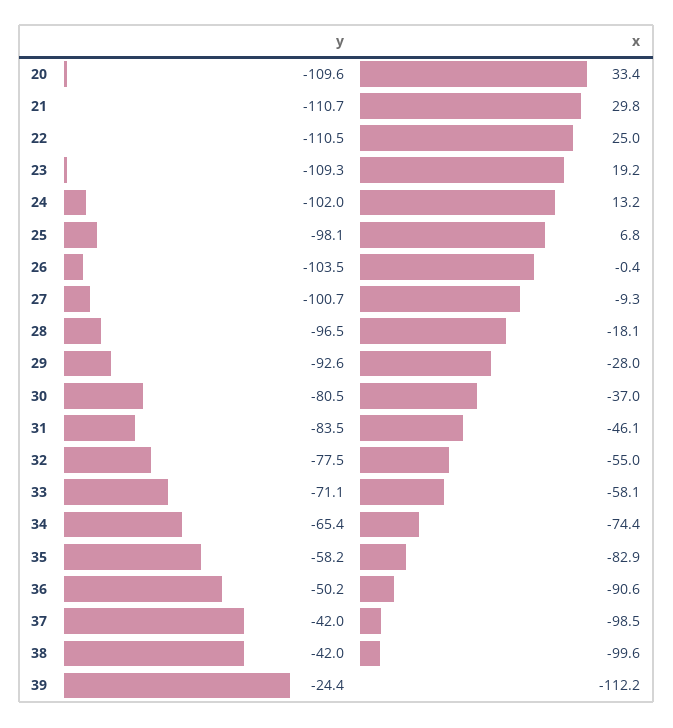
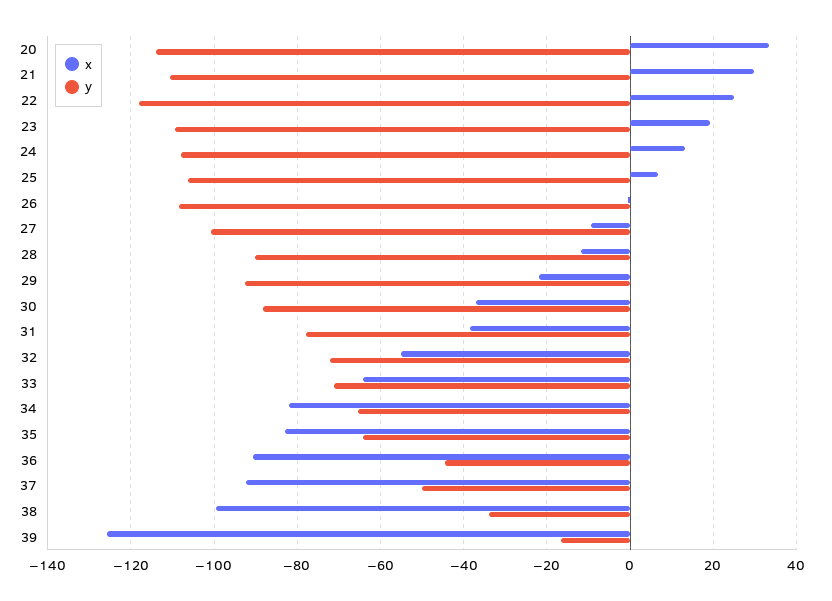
  {
    "y": {
-     "20": -109.6,
+     "20": -114,
      "21": -110.7,
-     "22": -110.5,
+     "22": -118,
      "23": -109.3,
-     "24": -102,
+     "24": -108,
-     "25": -98.1,
+     "25": -106,
-     "26": -103.5,
+     "26": -108,
      "27": -100.7,
-     "28": -96.5,
+     "28": -90,
      "29": -92.6,
-     "30": -80.5,
+     "30": -88,
-     "31": -83.5,
+     "31": -78,
-     "32": -77.5,
+     "32": -72,
      "33": -71.1,
      "34": -65.4,
-     "35": -58.2,
+     "35": -64,
-     "36": -50.2,
+     "36": -44,
-     "37": -42,
+     "37": -50,
-     "38": -42,
+     "38": -34,
-     "39": -24.4
+     "39": -16
    },
    "x": {
      "20": 33.4,
      "21": 29.8,
      "22": 25,
      "23": 19.2,
      "24": 13.2,
      "25": 6.8,
      "26": -0.4,
      "27": -9.3,
-     "28": -18.1,
+     "28": -12,
-     "29": -28,
+     "29": -22,
      "30": -37,
-     "31": -46.1,
+     "31": -38,
      "32": -55,
-     "33": -58.1,
+     "33": -64,
-     "34": -74.4,
+     "34": -82,
      "35": -82.9,
      "36": -90.6,
-     "37": -98.5,
+     "37": -92,
      "38": -99.6,
-     "39": -112.2
+     "39": -126
    }
  }

